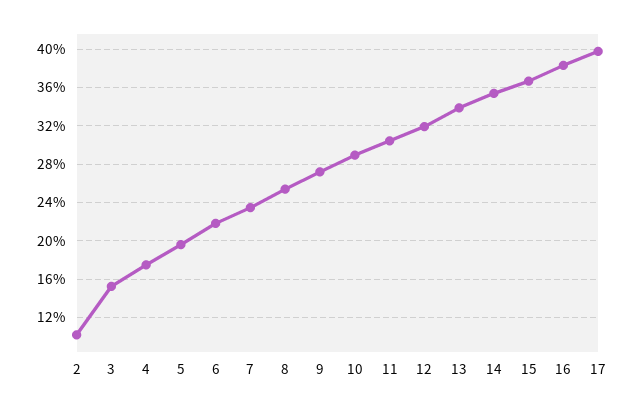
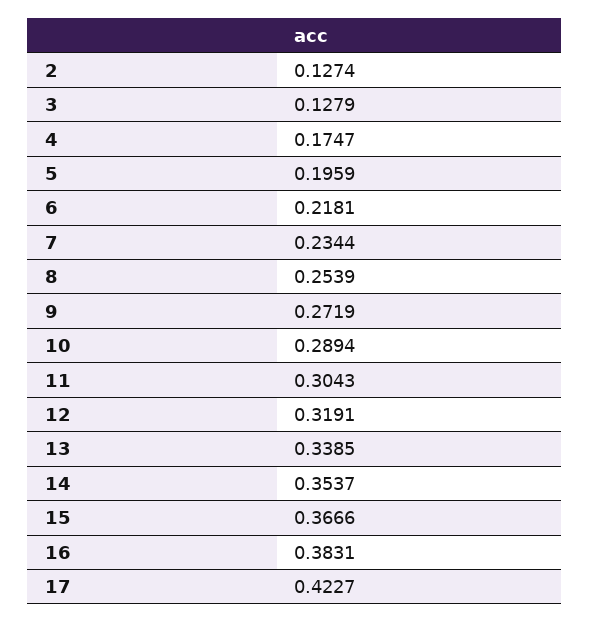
  {
-   "2": 0.1,
+   "2": 0.1274,
-   "3": 0.15,
+   "3": 0.1279,
    "4": 0.1747,
    "5": 0.1959,
    "6": 0.2181,
    "7": 0.2344,
    "8": 0.2539,
    "9": 0.2719,
    "10": 0.2894,
    "11": 0.3043,
    "12": 0.3191,
    "13": 0.3385,
    "14": 0.3537,
    "15": 0.3666,
    "16": 0.3831,
-   "17": 0.4
+   "17": 0.4227
  }

